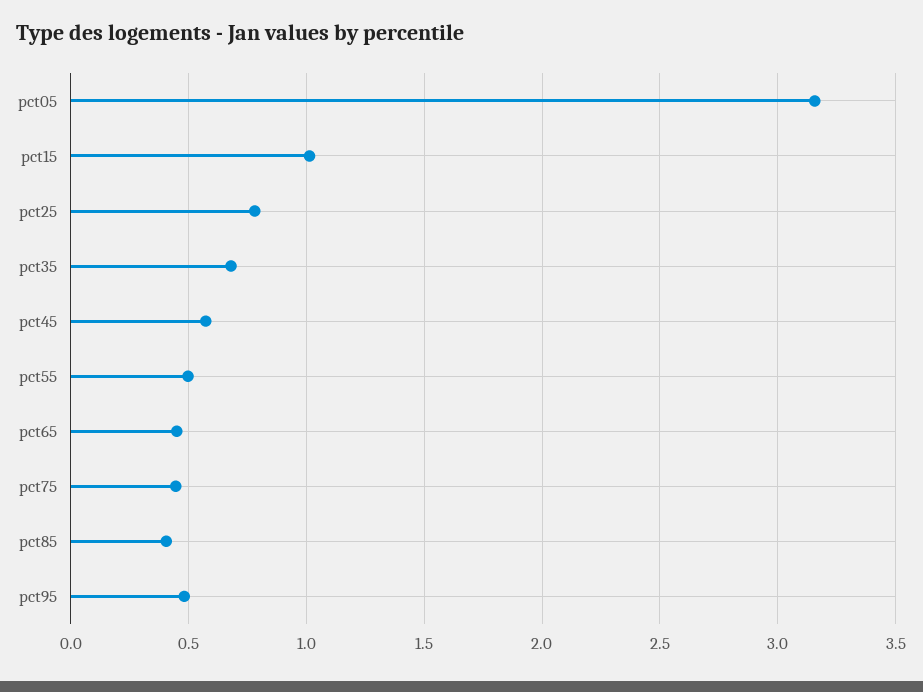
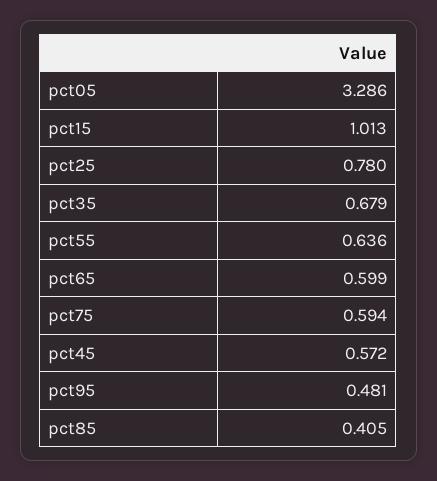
  {
-   "pct05": 3.15,
+   "pct05": 3.286,
    "pct15": 1.013,
    "pct25": 0.78,
    "pct35": 0.679,
    "pct45": 0.572,
-   "pct55": 0.5,
+   "pct55": 0.636,
-   "pct65": 0.45,
+   "pct65": 0.599,
-   "pct75": 0.45,
+   "pct75": 0.594,
    "pct85": 0.405,
    "pct95": 0.481
  }

